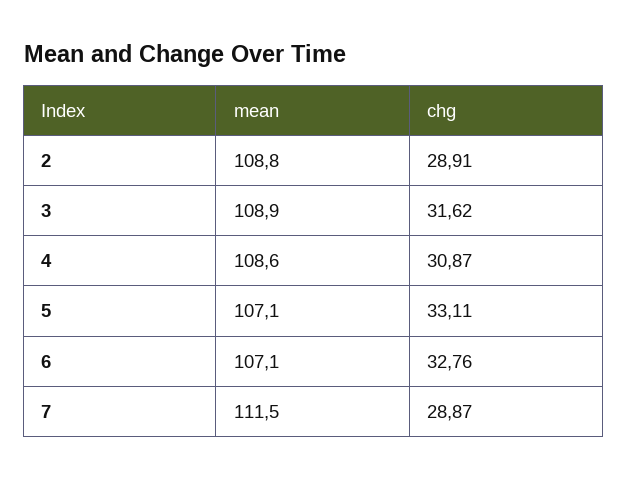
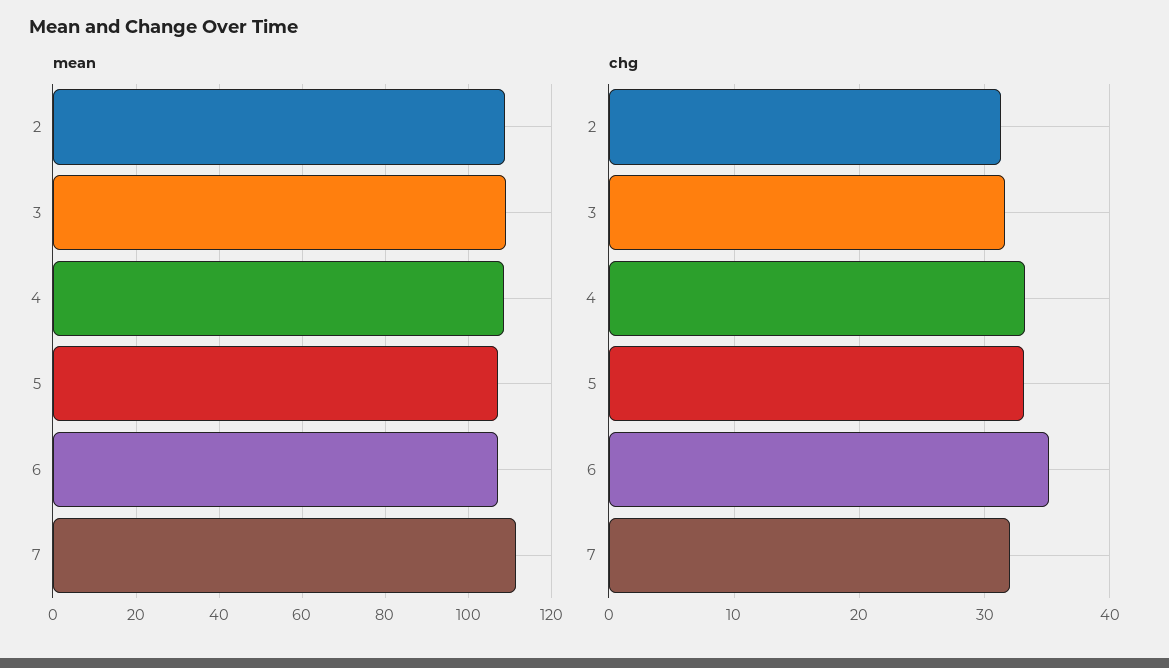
  {
    "mean": {
      "2": 108.8,
      "3": 108.9,
      "4": 108.6,
      "5": 107.1,
      "6": 107.1,
      "7": 111.5
    },
    "chg": {
-     "2": 28.91,
+     "2": 31,
      "3": 31.62,
-     "4": 30.87,
+     "4": 33,
      "5": 33.11,
-     "6": 32.76,
+     "6": 35,
-     "7": 28.87
+     "7": 32
    }
  }

